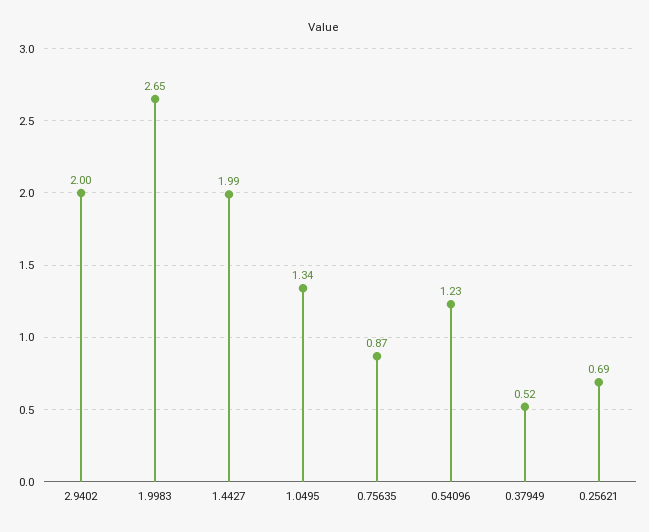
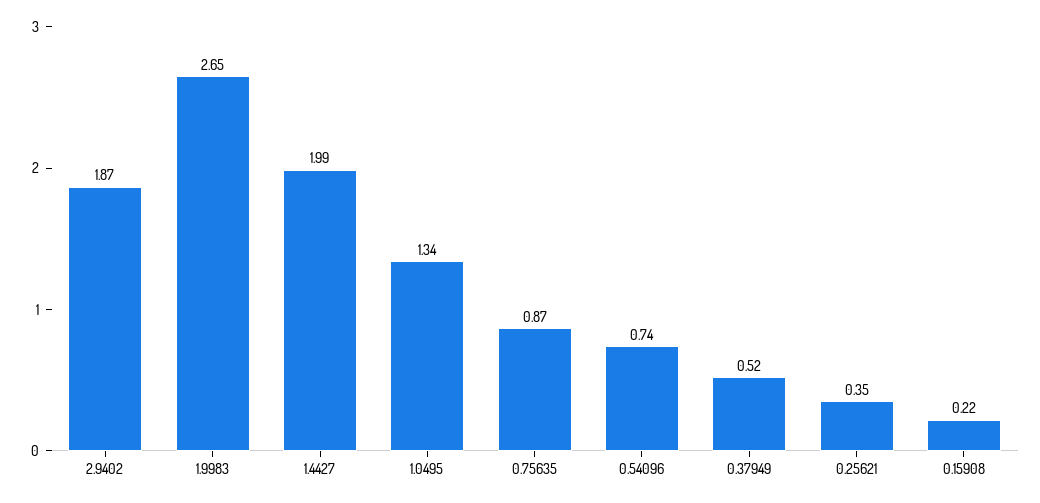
  {
-   "2.9402": 2,
+   "2.9402": 1.87,
    "1.9983": 2.65,
    "1.4427": 1.99,
    "1.0495": 1.34,
    "0.75635": 0.87,
-   "0.54096": 1.23,
+   "0.54096": 0.74,
    "0.37949": 0.52,
-   "0.25621": 0.69
+   "0.25621": 0.35,
+   "0.15908": 0.22
  }

